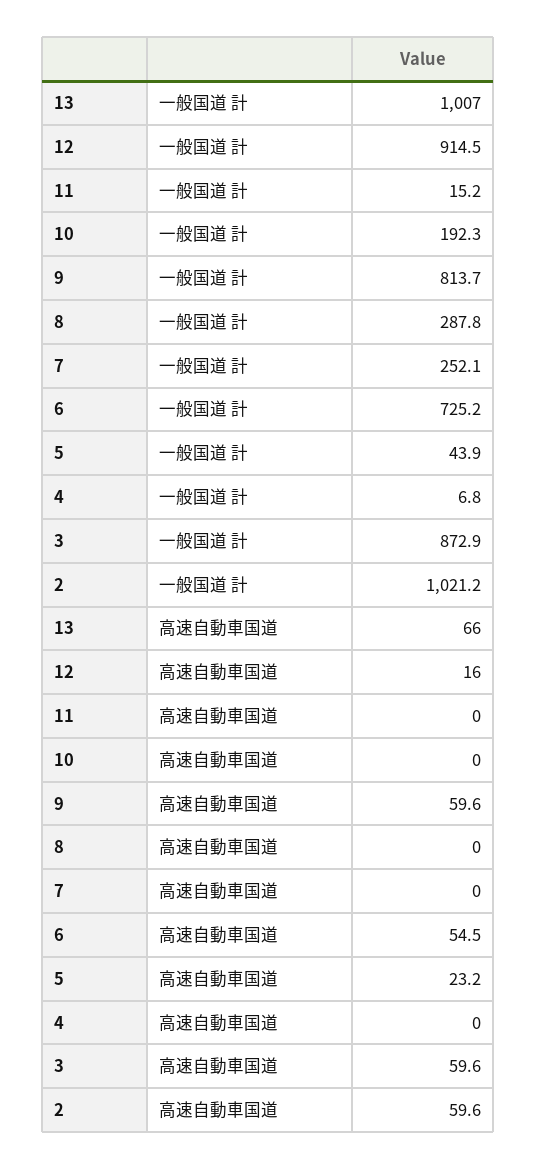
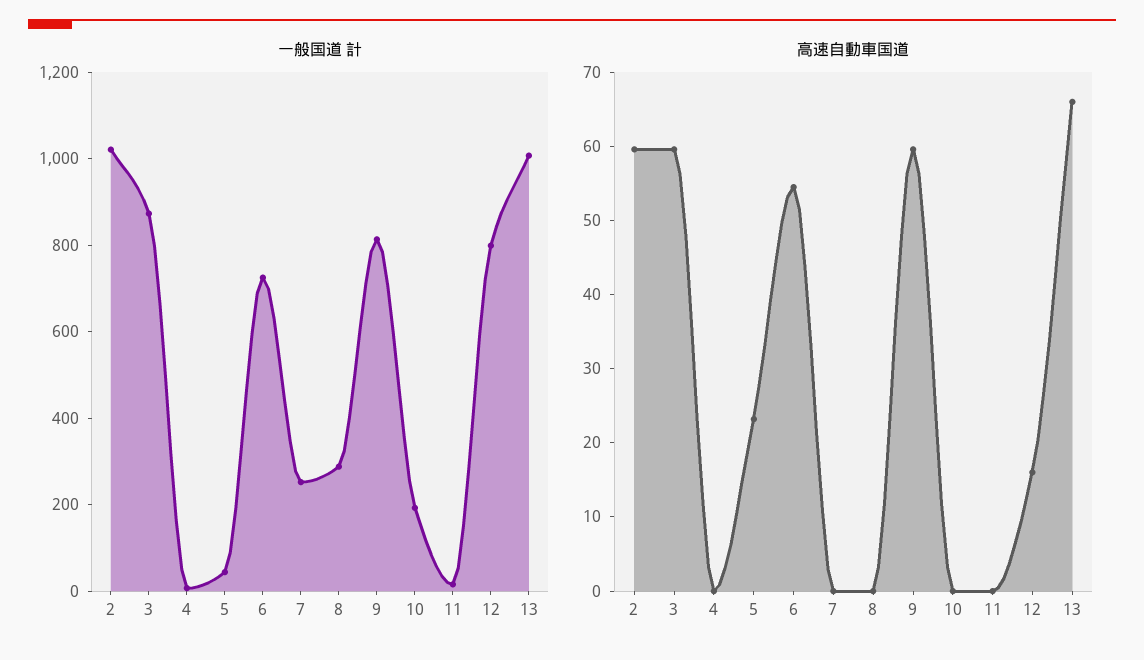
  {
    "一般国道 計": {
      "13": 1007,
-     "12": 914.5,
+     "12": 800,
      "11": 15.2,
      "10": 192.3,
      "9": 813.7,
      "8": 287.8,
      "7": 252.1,
      "6": 725.2,
      "5": 43.9,
      "4": 6.8,
      "3": 872.9,
      "2": 1021.2
    },
    "高速自動車国道": {
      "13": 66,
      "12": 16,
      "11": 0,
      "10": 0,
      "9": 59.6,
      "8": 0,
      "7": 0,
      "6": 54.5,
      "5": 23.2,
      "4": 0,
      "3": 59.6,
      "2": 59.6
    }
  }

